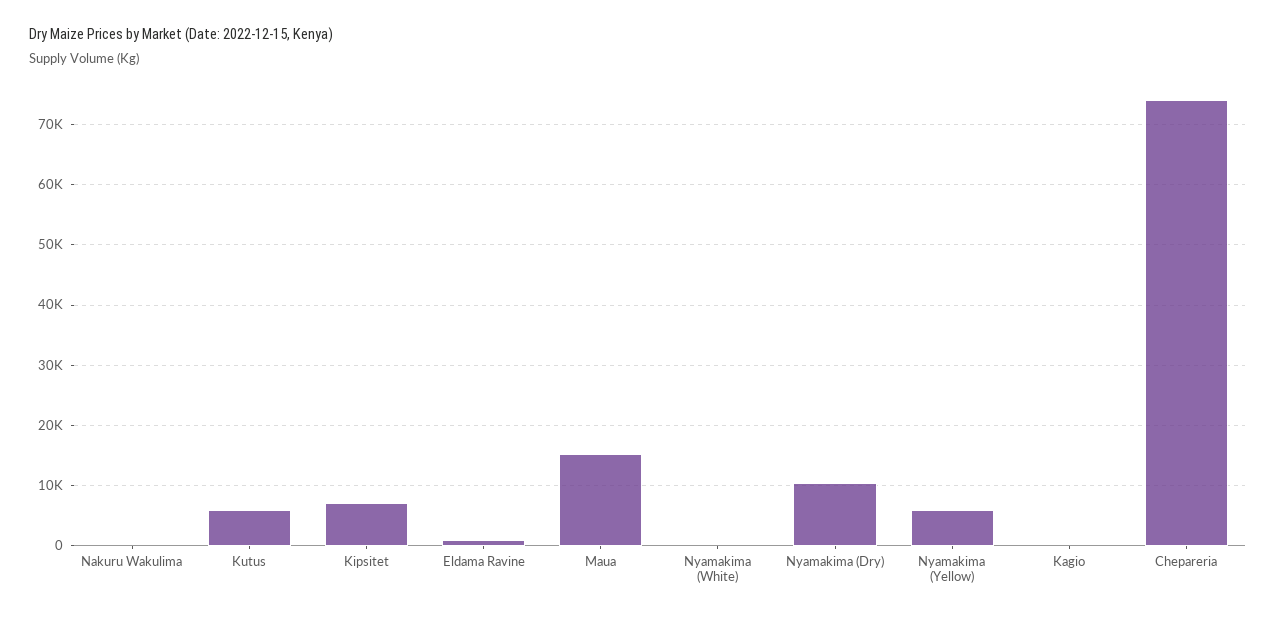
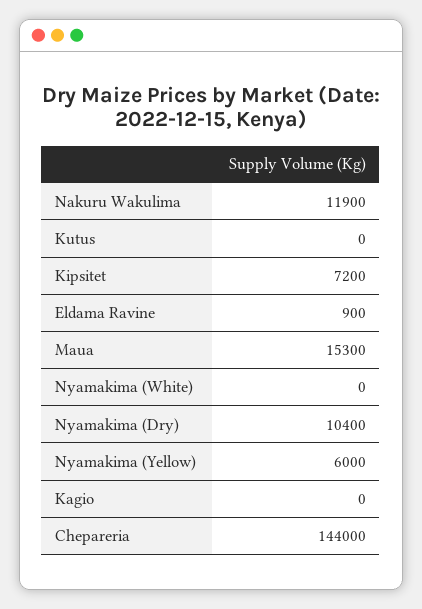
  {
-   "Nakuru Wakulima": 0,
+   "Nakuru Wakulima": 11900,
-   "Kutus": 6000,
+   "Kutus": 0,
    "Kipsitet": 7200,
    "Eldama Ravine": 900,
    "Maua": 15300,
    "Nyamakima (White)": 0,
    "Nyamakima (Dry)": 10400,
    "Nyamakima (Yellow)": 6000,
    "Kagio": 0,
-   "Chepareria": 74000
+   "Chepareria": 144000
  }

